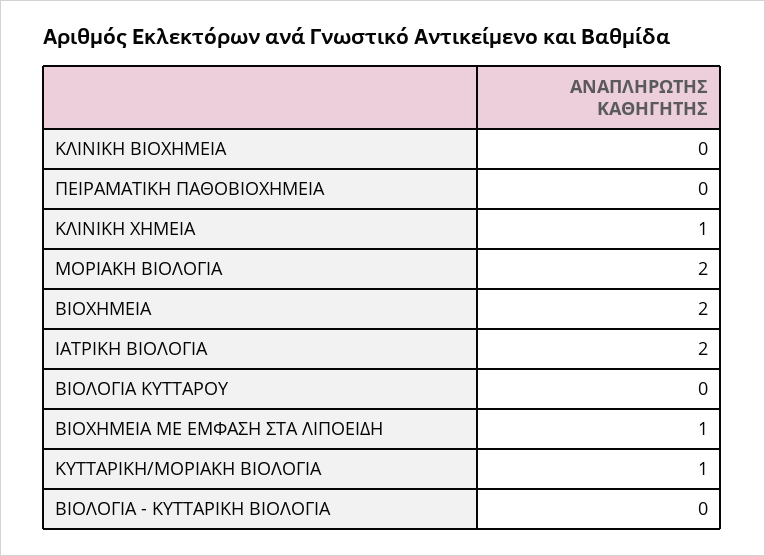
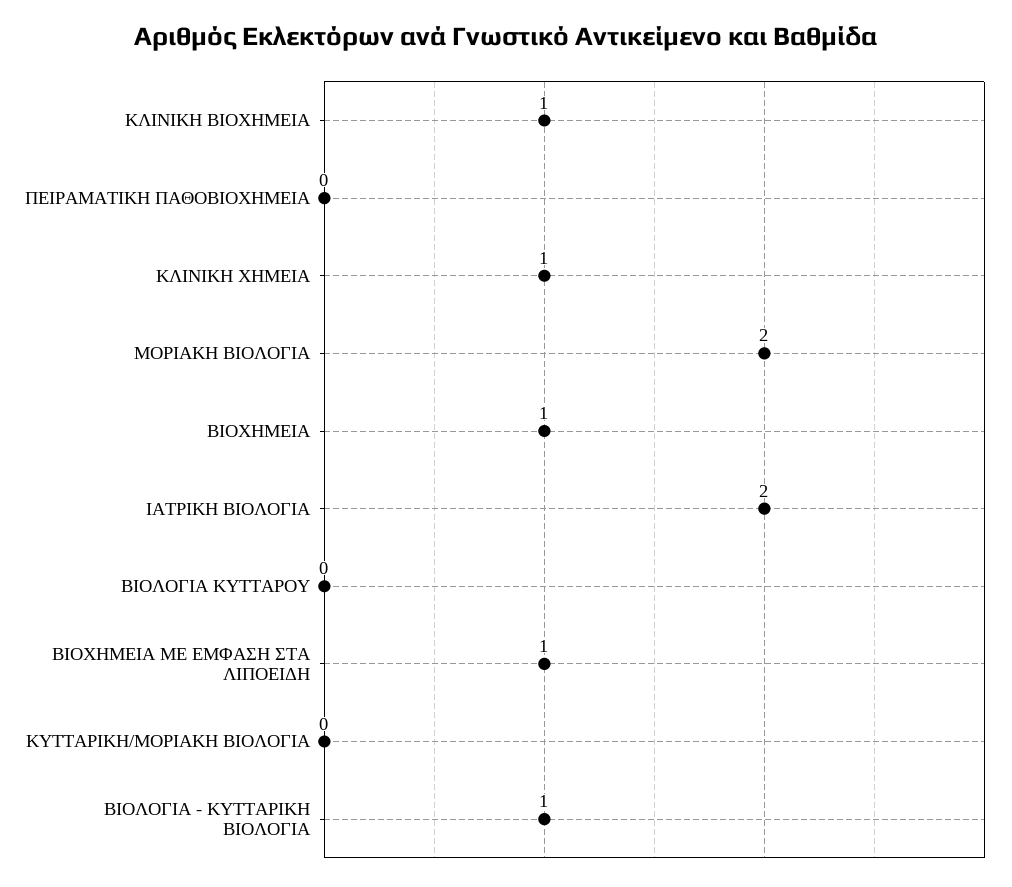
  {
-   "ΚΛΙΝΙΚΗ ΒΙΟΧΗΜΕΙΑ": 0,
+   "ΚΛΙΝΙΚΗ ΒΙΟΧΗΜΕΙΑ": 1,
    "ΠΕΙΡΑΜΑΤΙΚΗ ΠΑΘΟΒΙΟΧΗΜΕΙΑ": 0,
    "ΚΛΙΝΙΚΗ ΧΗΜΕΙΑ": 1,
    "ΜΟΡΙΑΚΗ ΒΙΟΛΟΓΙΑ": 2,
-   "ΒΙΟΧΗΜΕΙΑ": 2,
+   "ΒΙΟΧΗΜΕΙΑ": 1,
    "ΙΑΤΡΙΚΗ ΒΙΟΛΟΓΙΑ": 2,
    "ΒΙΟΛΟΓΙΑ ΚΥΤΤΑΡΟΥ": 0,
    "ΒΙΟΧΗΜΕΙΑ ΜΕ ΕΜΦΑΣΗ ΣΤΑ ΛΙΠΟΕΙΔΗ": 1,
-   "ΚΥΤΤΑΡΙΚΗ/ΜΟΡΙΑΚΗ ΒΙΟΛΟΓΙΑ": 1,
+   "ΚΥΤΤΑΡΙΚΗ/ΜΟΡΙΑΚΗ ΒΙΟΛΟΓΙΑ": 0,
-   "ΒΙΟΛΟΓΙΑ - ΚΥΤΤΑΡΙΚΗ ΒΙΟΛΟΓΙΑ": 0
+   "ΒΙΟΛΟΓΙΑ - ΚΥΤΤΑΡΙΚΗ ΒΙΟΛΟΓΙΑ": 1
  }

